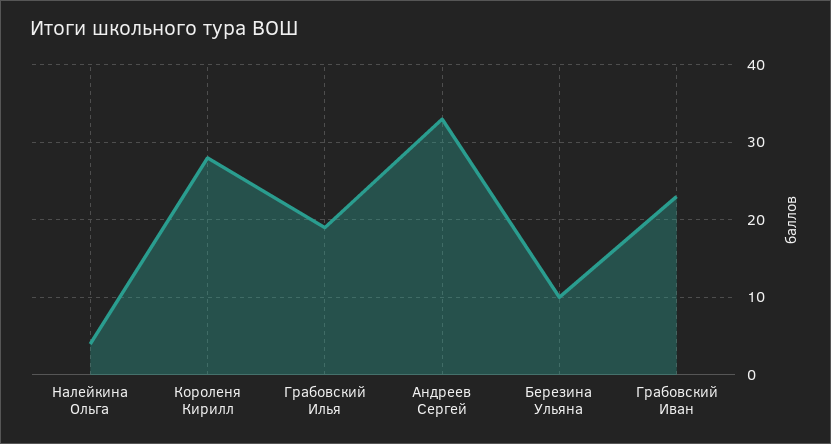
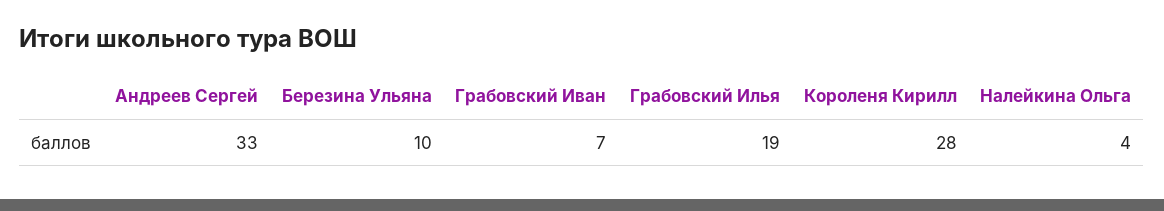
  {
    "Налейкина Ольга": 4,
    "Короленя Кирилл": 28,
    "Грабовский Илья": 19,
    "Андреев Сергей": 33,
    "Березина Ульяна": 10,
-   "Грабовский Иван": 23
+   "Грабовский Иван": 7
  }

